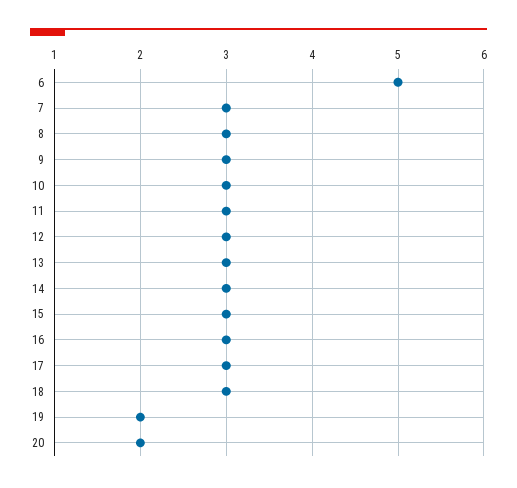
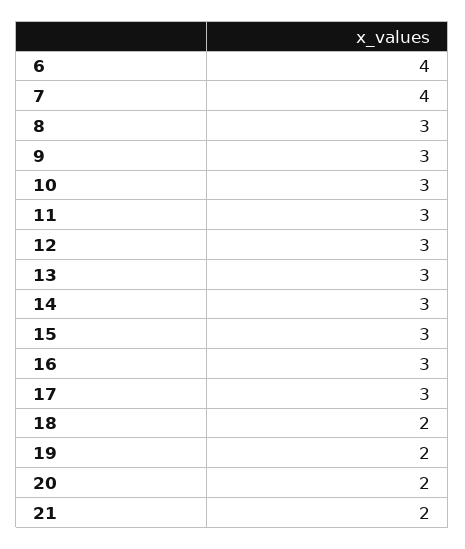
  {
-   "6": 5,
+   "6": 4,
-   "7": 3,
+   "7": 4,
    "8": 3,
    "9": 3,
    "10": 3,
    "11": 3,
    "12": 3,
    "13": 3,
    "14": 3,
    "15": 3,
    "16": 3,
    "17": 3,
-   "18": 3,
+   "18": 2,
    "19": 2,
-   "20": 2
+   "20": 2,
+   "21": 2
  }

